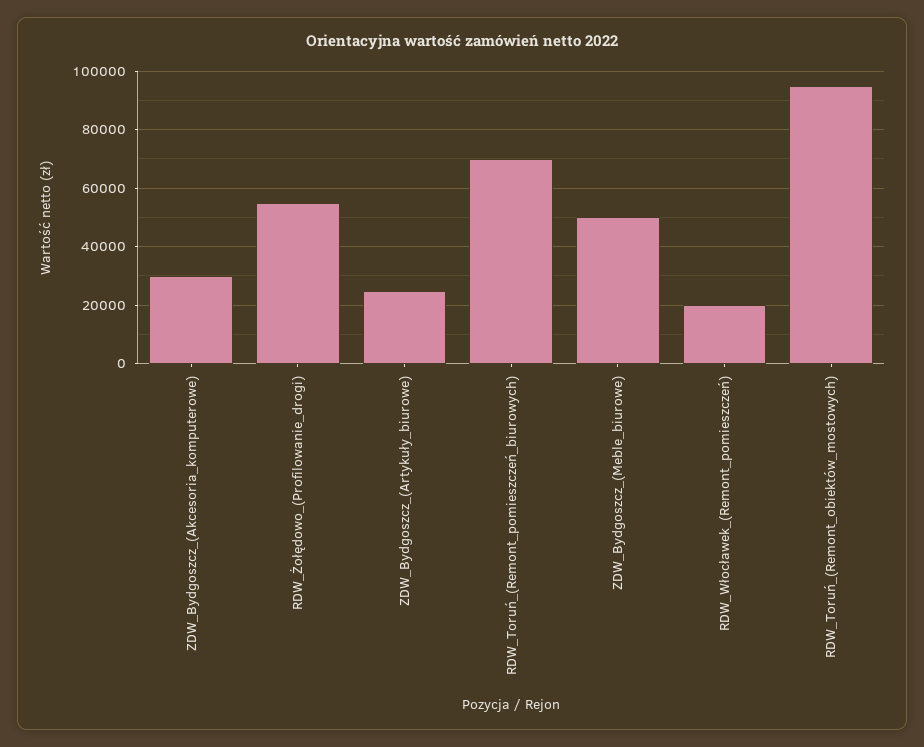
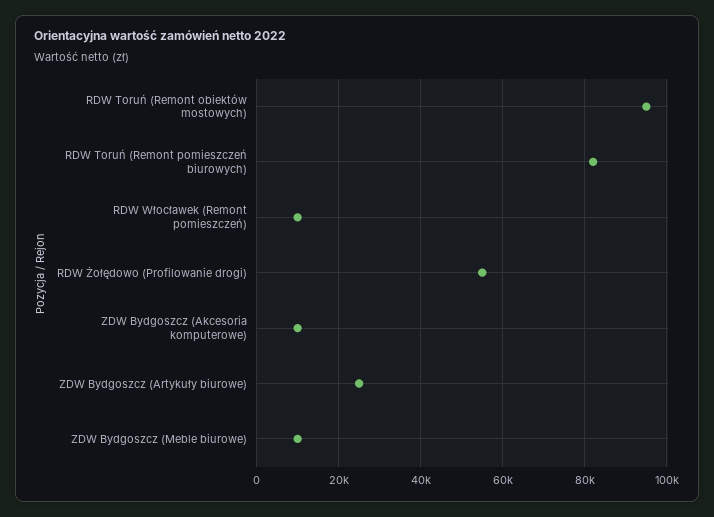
  {
-   "ZDW_Bydgoszcz_(Akcesoria_komputerowe)": 30000,
+   "ZDW_Bydgoszcz_(Akcesoria_komputerowe)": 10000,
    "RDW_Żołędowo_(Profilowanie_drogi)": 56000,
    "ZDW_Bydgoszcz_(Artykuły_biurowe)": 26000,
-   "RDW_Toruń_(Remont_pomieszczeń_biurowych)": 70000,
+   "RDW_Toruń_(Remont_pomieszczeń_biurowych)": 82000,
-   "ZDW_Bydgoszcz_(Meble_biurowe)": 50000,
+   "ZDW_Bydgoszcz_(Meble_biurowe)": 10000,
-   "RDW_Włocławek_(Remont_pomieszczeń)": 20000,
+   "RDW_Włocławek_(Remont_pomieszczeń)": 10000,
    "RDW_Toruń_(Remont_obiektów_mostowych)": 96000
  }

